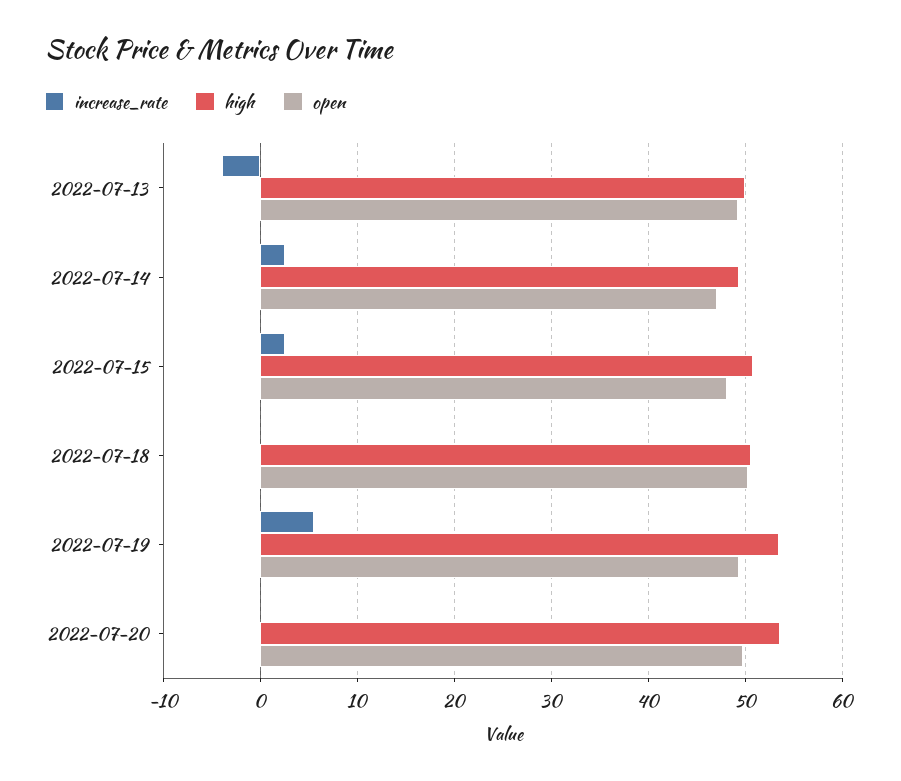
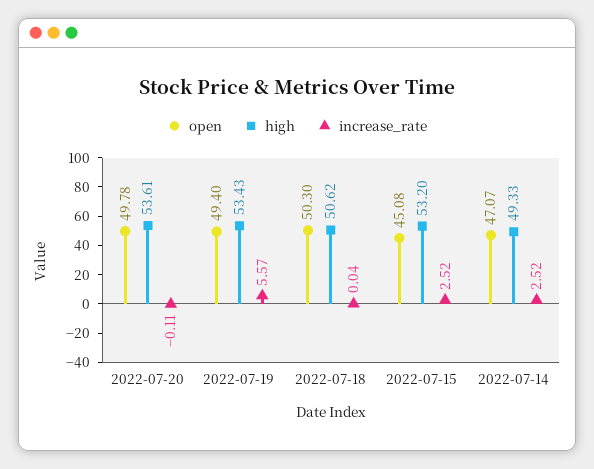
  {
    "increase_rate": {
-     "2022-07-13": -4,
      "2022-07-14": 2.52,
      "2022-07-15": 2.52,
      "2022-07-18": 0.04,
      "2022-07-19": 5.57,
      "2022-07-20": -0.11
    },
    "high": {
-     "2022-07-13": 50,
      "2022-07-14": 49.33,
-     "2022-07-15": 51,
+     "2022-07-15": 53.2,
      "2022-07-18": 50.62,
      "2022-07-19": 53.43,
      "2022-07-20": 53.61
    },
    "open": {
-     "2022-07-13": 49,
      "2022-07-14": 47.07,
-     "2022-07-15": 48,
+     "2022-07-15": 45.08,
      "2022-07-18": 50.3,
      "2022-07-19": 49.4,
      "2022-07-20": 49.78
    }
  }

